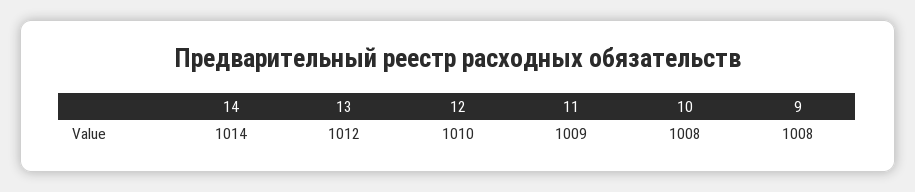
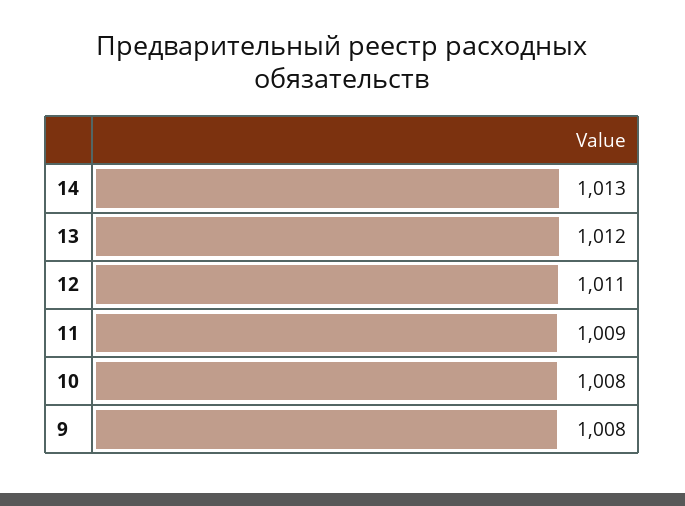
  {
-   "14": 1014,
+   "14": 1013,
    "13": 1012,
-   "12": 1010,
+   "12": 1011,
    "11": 1009,
    "10": 1008,
    "9": 1008
  }

